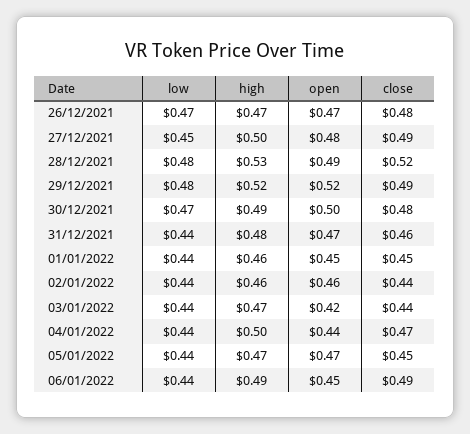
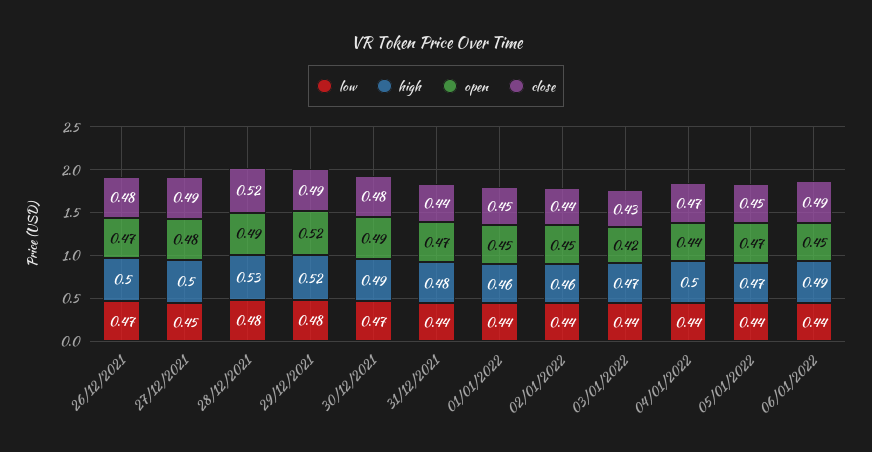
  {
    "low": {
      "26/12/2021": 0.47,
      "27/12/2021": 0.45,
      "28/12/2021": 0.48,
      "29/12/2021": 0.48,
      "30/12/2021": 0.47,
      "31/12/2021": 0.44,
      "01/01/2022": 0.44,
      "02/01/2022": 0.44,
      "03/01/2022": 0.44,
      "04/01/2022": 0.44,
      "05/01/2022": 0.44,
      "06/01/2022": 0.44
    },
    "high": {
-     "26/12/2021": 0.47,
+     "26/12/2021": 0.5,
      "27/12/2021": 0.5,
      "28/12/2021": 0.53,
      "29/12/2021": 0.52,
      "30/12/2021": 0.49,
      "31/12/2021": 0.48,
      "01/01/2022": 0.46,
      "02/01/2022": 0.46,
      "03/01/2022": 0.47,
      "04/01/2022": 0.5,
      "05/01/2022": 0.47,
      "06/01/2022": 0.49
    },
    "open": {
      "26/12/2021": 0.47,
      "27/12/2021": 0.48,
      "28/12/2021": 0.49,
      "29/12/2021": 0.52,
-     "30/12/2021": 0.5,
+     "30/12/2021": 0.49,
      "31/12/2021": 0.47,
      "01/01/2022": 0.45,
-     "02/01/2022": 0.46,
+     "02/01/2022": 0.45,
      "03/01/2022": 0.42,
      "04/01/2022": 0.44,
      "05/01/2022": 0.47,
      "06/01/2022": 0.45
    },
    "close": {
      "26/12/2021": 0.48,
      "27/12/2021": 0.49,
      "28/12/2021": 0.52,
      "29/12/2021": 0.49,
      "30/12/2021": 0.48,
-     "31/12/2021": 0.46,
+     "31/12/2021": 0.44,
      "01/01/2022": 0.45,
      "02/01/2022": 0.44,
-     "03/01/2022": 0.44,
+     "03/01/2022": 0.43,
      "04/01/2022": 0.47,
      "05/01/2022": 0.45,
      "06/01/2022": 0.49
    }
  }

